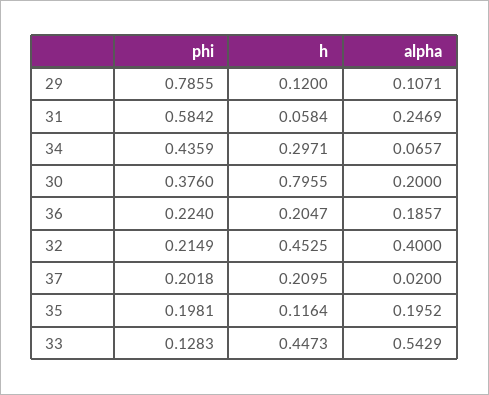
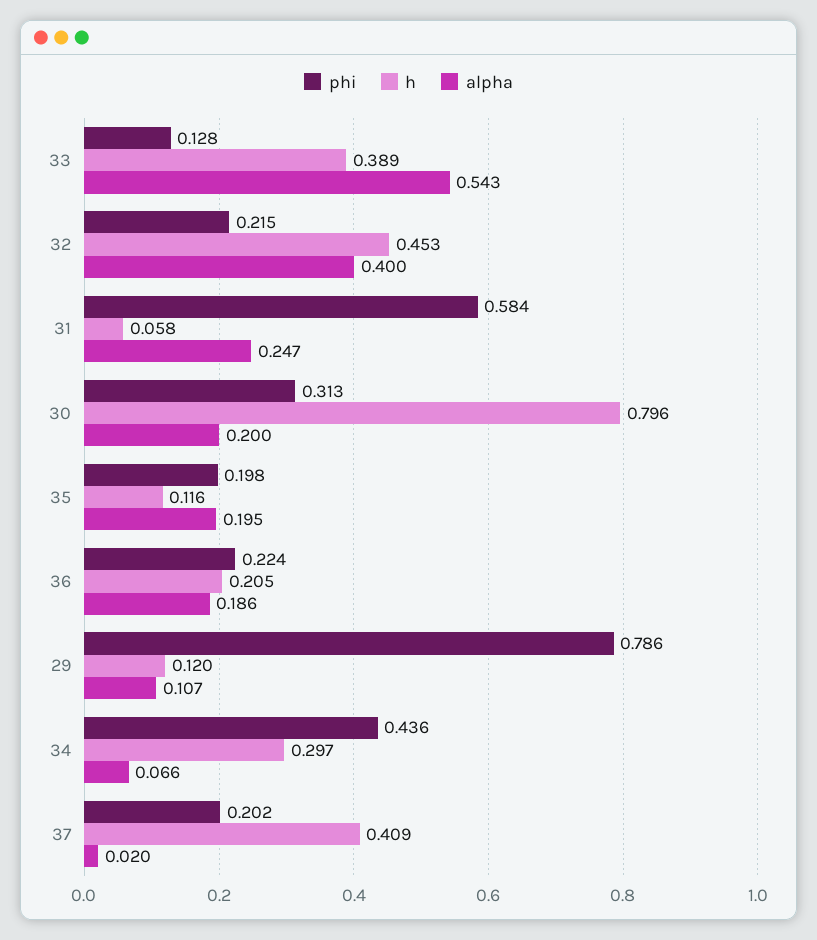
  {
    "phi": {
      "29": 0.7855,
      "31": 0.5842,
      "34": 0.4359,
-     "30": 0.376,
+     "30": 0.313,
      "36": 0.224,
      "32": 0.2149,
      "37": 0.2018,
      "35": 0.1981,
      "33": 0.1283
    },
    "h": {
      "29": 0.12,
      "31": 0.0584,
      "34": 0.2971,
      "30": 0.7955,
      "36": 0.2047,
      "32": 0.4525,
-     "37": 0.2095,
+     "37": 0.409,
      "35": 0.1164,
-     "33": 0.4473
+     "33": 0.389
    },
    "alpha": {
      "29": 0.1071,
      "31": 0.2469,
      "34": 0.0657,
      "30": 0.2,
      "36": 0.1857,
      "32": 0.4,
      "37": 0.02,
      "35": 0.1952,
      "33": 0.5429
    }
  }

